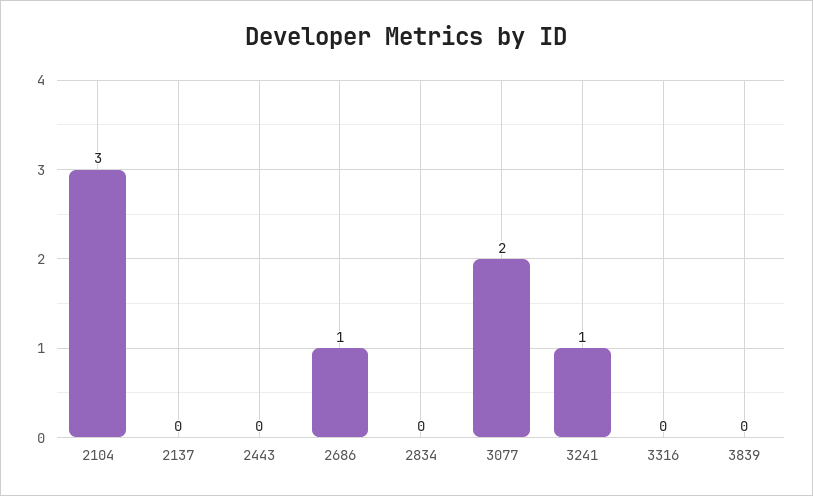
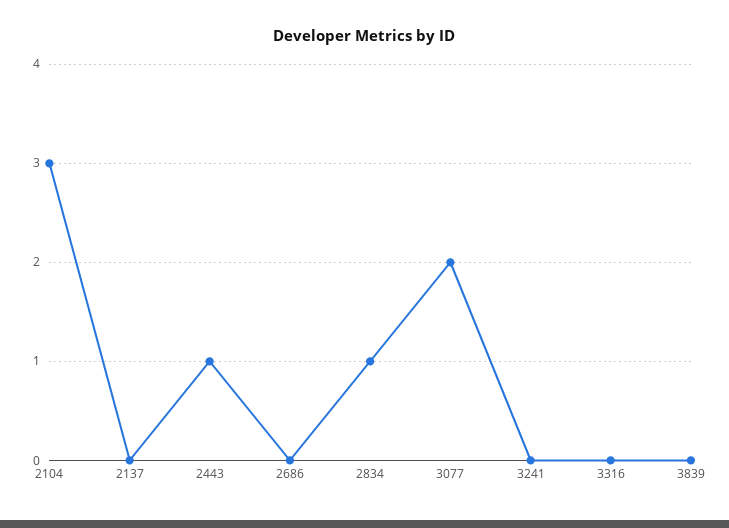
  {
    "2104": 3,
    "2137": 0,
-   "2443": 0,
+   "2443": 1,
-   "2686": 1,
+   "2686": 0,
-   "2834": 0,
+   "2834": 1,
    "3077": 2,
-   "3241": 1,
+   "3241": 0,
    "3316": 0,
    "3839": 0
  }

